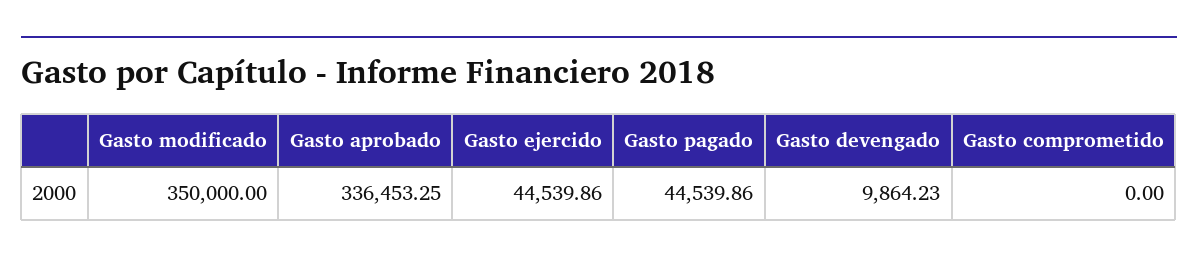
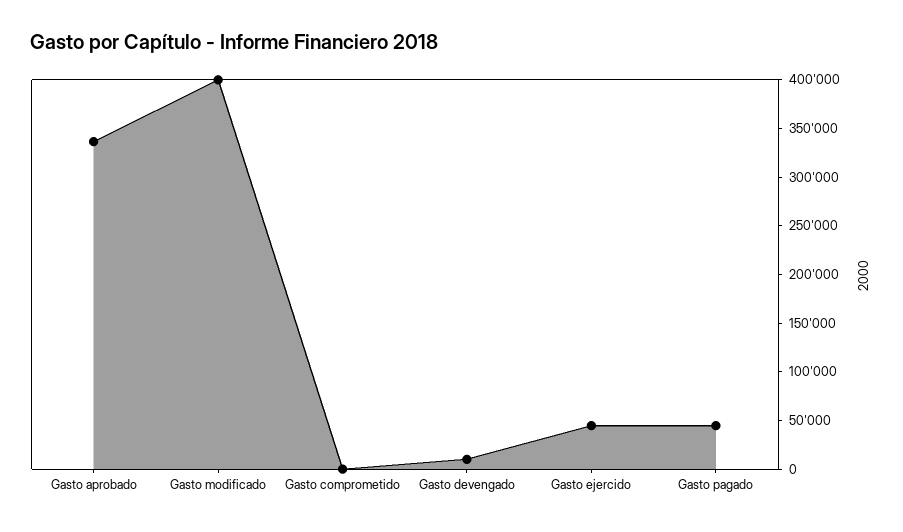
  {
-   "Gasto modificado": 350000,
+   "Gasto modificado": 400000,
    "Gasto aprobado": 336453.25,
    "Gasto ejercido": 44539.86,
    "Gasto pagado": 44539.86,
    "Gasto devengado": 9864.23,
    "Gasto comprometido": 0
  }

